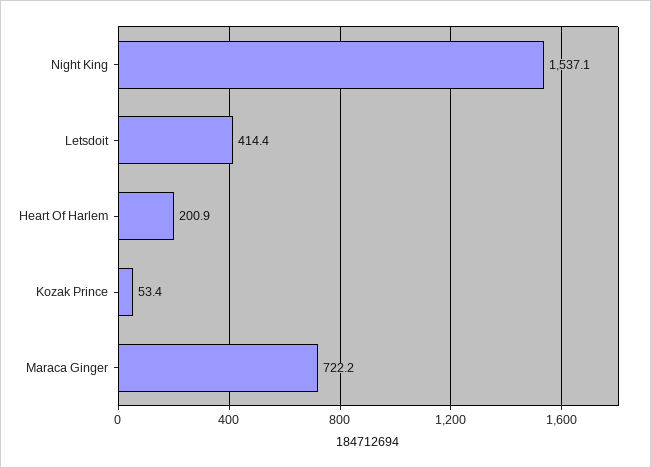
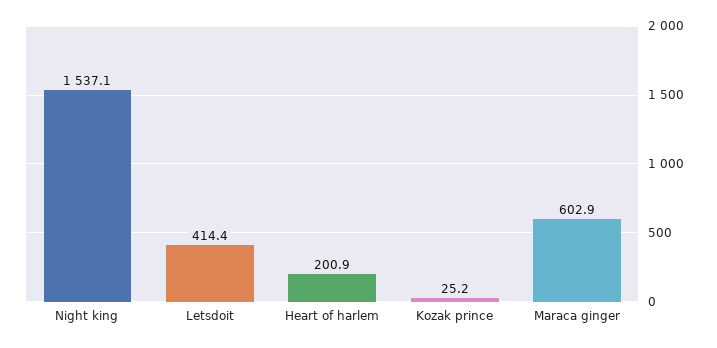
  {
    "Night King": 1537.1,
    "Letsdoit": 414.4,
    "Heart Of Harlem": 200.9,
-   "Kozak Prince": 53.4,
+   "Kozak Prince": 25.2,
-   "Maraca Ginger": 722.2
+   "Maraca Ginger": 602.9
  }

